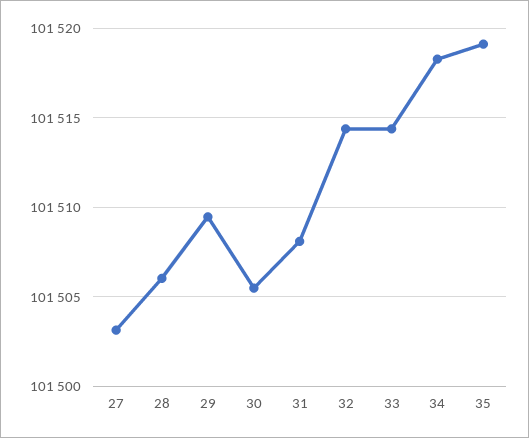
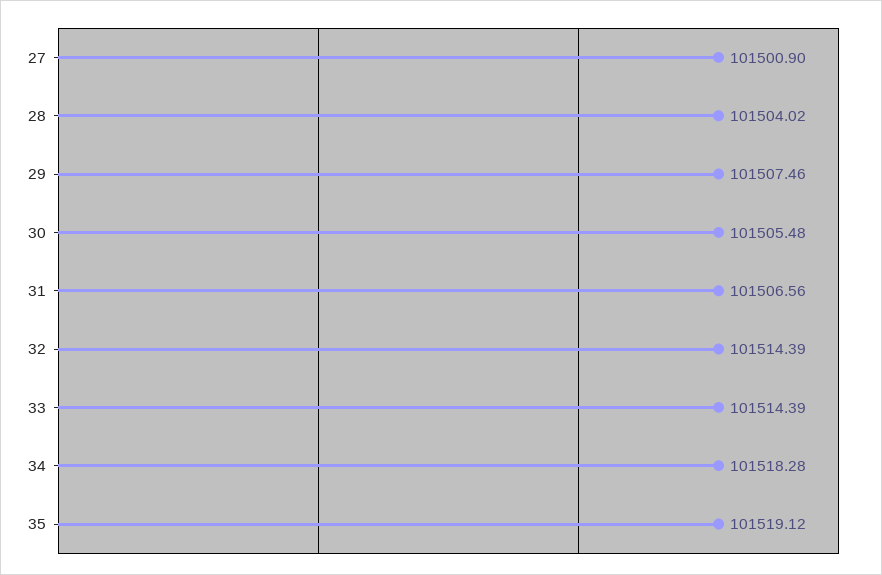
  {
-   "27": 101503,
+   "27": 101500.9,
-   "28": 101506,
+   "28": 101504.02,
-   "29": 101509.5,
+   "29": 101507.46,
    "30": 101505.48,
-   "31": 101508,
+   "31": 101506.56,
    "32": 101514.39,
    "33": 101514.39,
    "34": 101518.28,
    "35": 101519.12
  }

